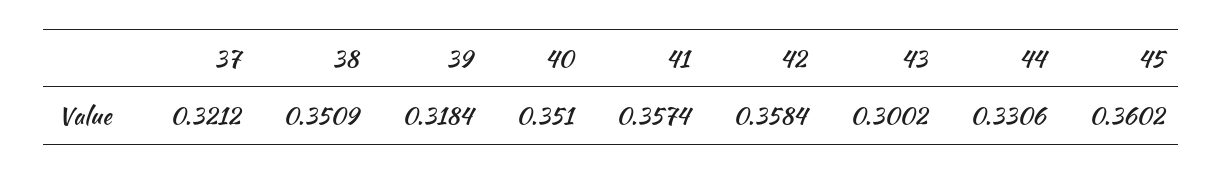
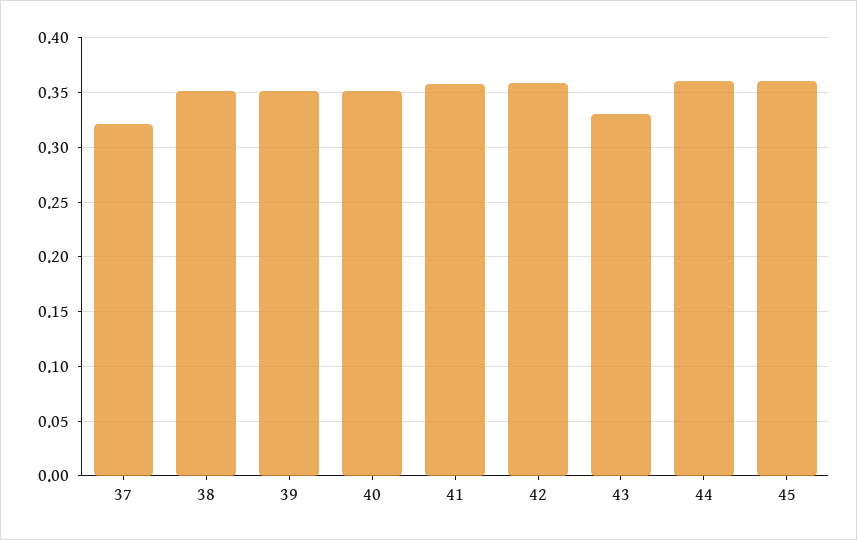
  {
    "37": 0.3212,
    "38": 0.3509,
-   "39": 0.3184,
+   "39": 0.35,
    "40": 0.351,
    "41": 0.3574,
    "42": 0.3584,
-   "43": 0.3002,
+   "43": 0.33,
-   "44": 0.3306,
+   "44": 0.36,
    "45": 0.3602
  }

